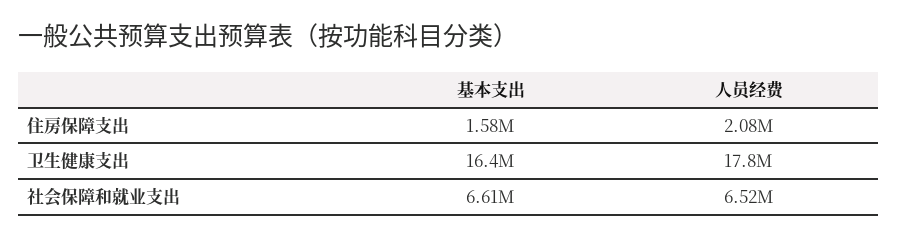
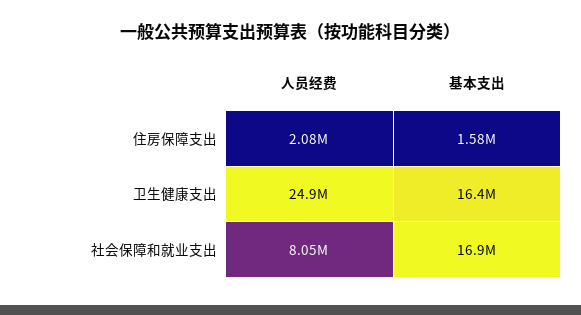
  {
    "基本支出": {
      "住房保障支出": 1580000,
      "卫生健康支出": 16400000,
-     "社会保障和就业支出": 6610000
+     "社会保障和就业支出": 16900000
    },
    "人员经费": {
      "住房保障支出": 2080000,
-     "卫生健康支出": 17800000,
+     "卫生健康支出": 24900000,
-     "社会保障和就业支出": 6520000
+     "社会保障和就业支出": 8050000
    }
  }

